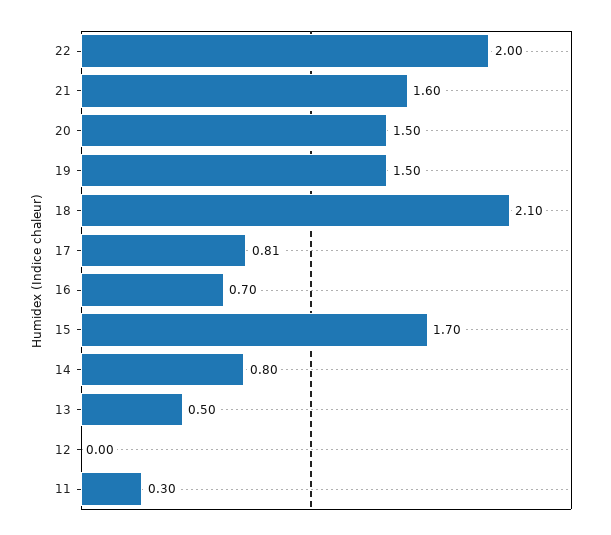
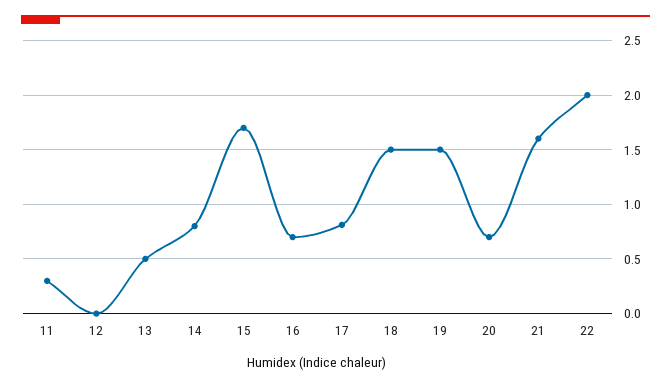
  {
    "22": 2,
    "21": 1.6,
-   "20": 1.5,
+   "20": 0.7,
    "19": 1.5,
-   "18": 2.1,
+   "18": 1.5,
    "17": 0.81,
    "16": 0.7,
    "15": 1.7,
    "14": 0.8,
    "13": 0.5,
    "12": 0,
    "11": 0.3
  }

